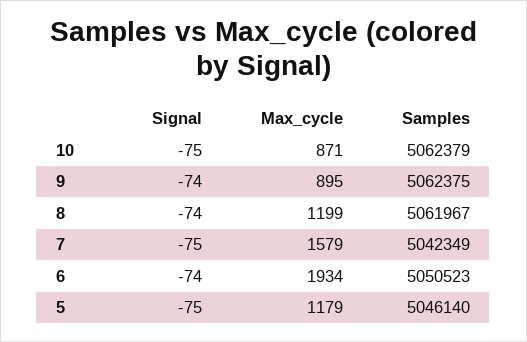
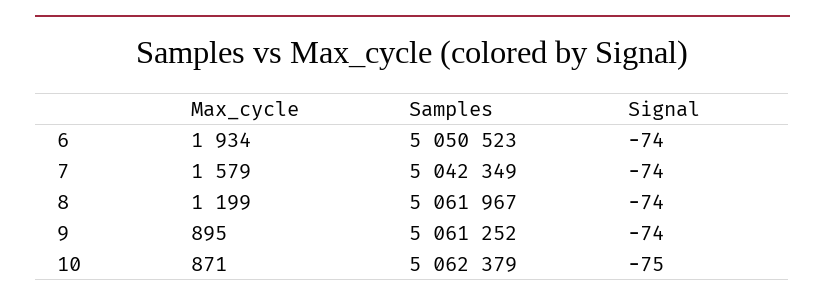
  {
    "Signal": {
      "10": -75,
      "9": -74,
      "8": -74,
-     "7": -75,
+     "7": -74,
-     "6": -74,
+     "6": -74
-     "5": -75
    },
    "Max_cycle": {
      "10": 871,
      "9": 895,
      "8": 1199,
      "7": 1579,
-     "6": 1934,
+     "6": 1934
-     "5": 1179
    },
    "Samples": {
      "10": 5062379,
-     "9": 5062375,
+     "9": 5061252,
      "8": 5061967,
      "7": 5042349,
-     "6": 5050523,
+     "6": 5050523
-     "5": 5046140
    }
  }

